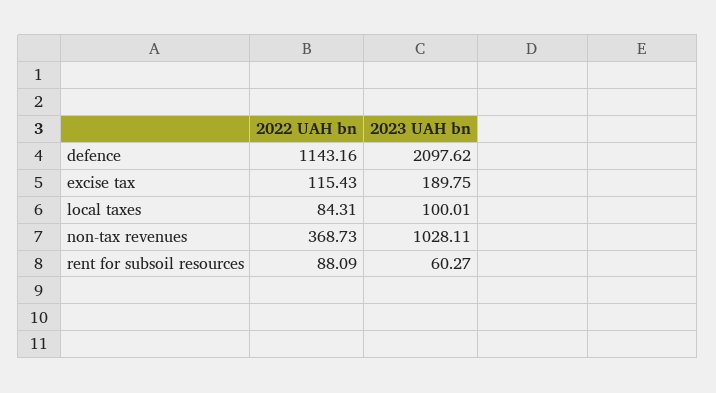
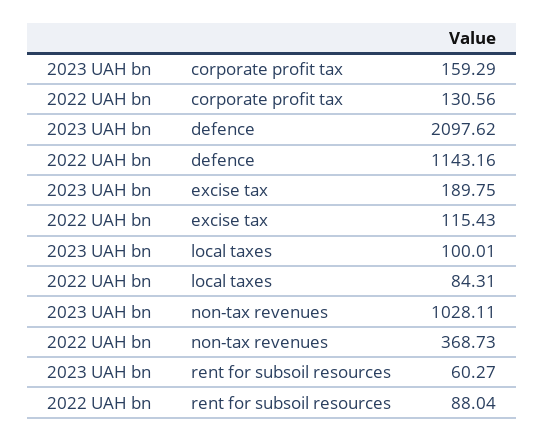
  {
    "2022 UAH bn": {
      "defence": 1143.16,
      "excise tax": 115.43,
      "local taxes": 84.31,
      "non-tax revenues": 368.73,
-     "rent for subsoil resources": 88.09
+     "rent for subsoil resources": 88.04,
+     "corporate profit tax": 130.56
    },
    "2023 UAH bn": {
      "defence": 2097.62,
      "excise tax": 189.75,
      "local taxes": 100.01,
      "non-tax revenues": 1028.11,
-     "rent for subsoil resources": 60.27
+     "rent for subsoil resources": 60.27,
+     "corporate profit tax": 159.29
    }
  }

